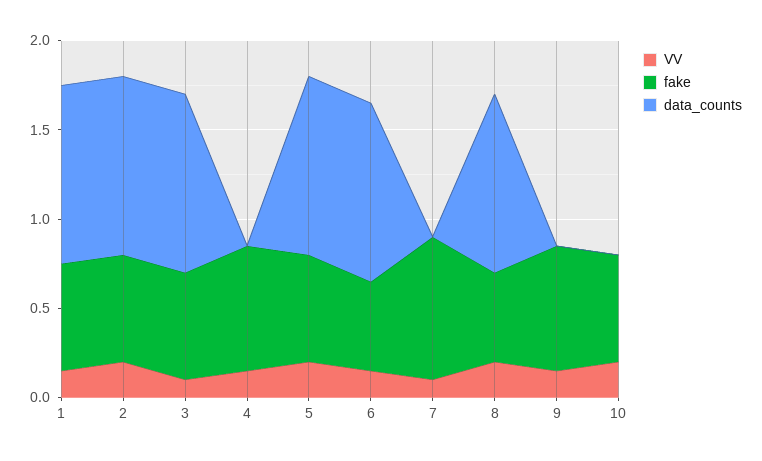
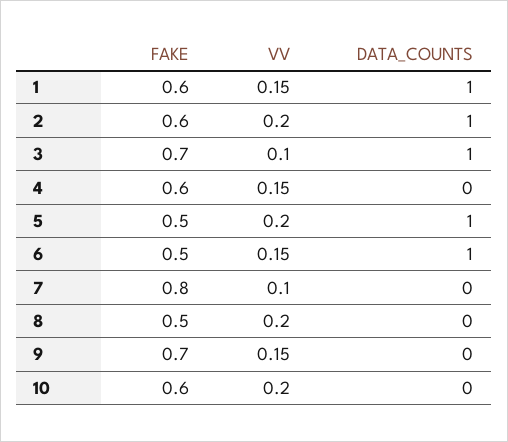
  {
    "VV": {
      "1": 0.15,
      "2": 0.2,
      "3": 0.1,
      "4": 0.15,
      "5": 0.2,
      "6": 0.15,
      "7": 0.1,
      "8": 0.2,
      "9": 0.15,
      "10": 0.2
    },
    "fake": {
      "1": 0.6,
      "2": 0.6,
-     "3": 0.6,
+     "3": 0.7,
-     "4": 0.7,
+     "4": 0.6,
-     "5": 0.6,
+     "5": 0.5,
      "6": 0.5,
      "7": 0.8,
      "8": 0.5,
      "9": 0.7,
      "10": 0.6
    },
    "data_counts": {
      "1": 1,
      "2": 1,
      "3": 1,
      "4": 0,
      "5": 1,
      "6": 1,
      "7": 0,
-     "8": 1,
+     "8": 0,
      "9": 0,
      "10": 0
    }
  }

